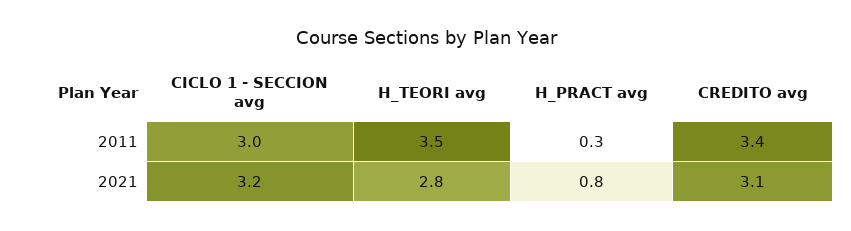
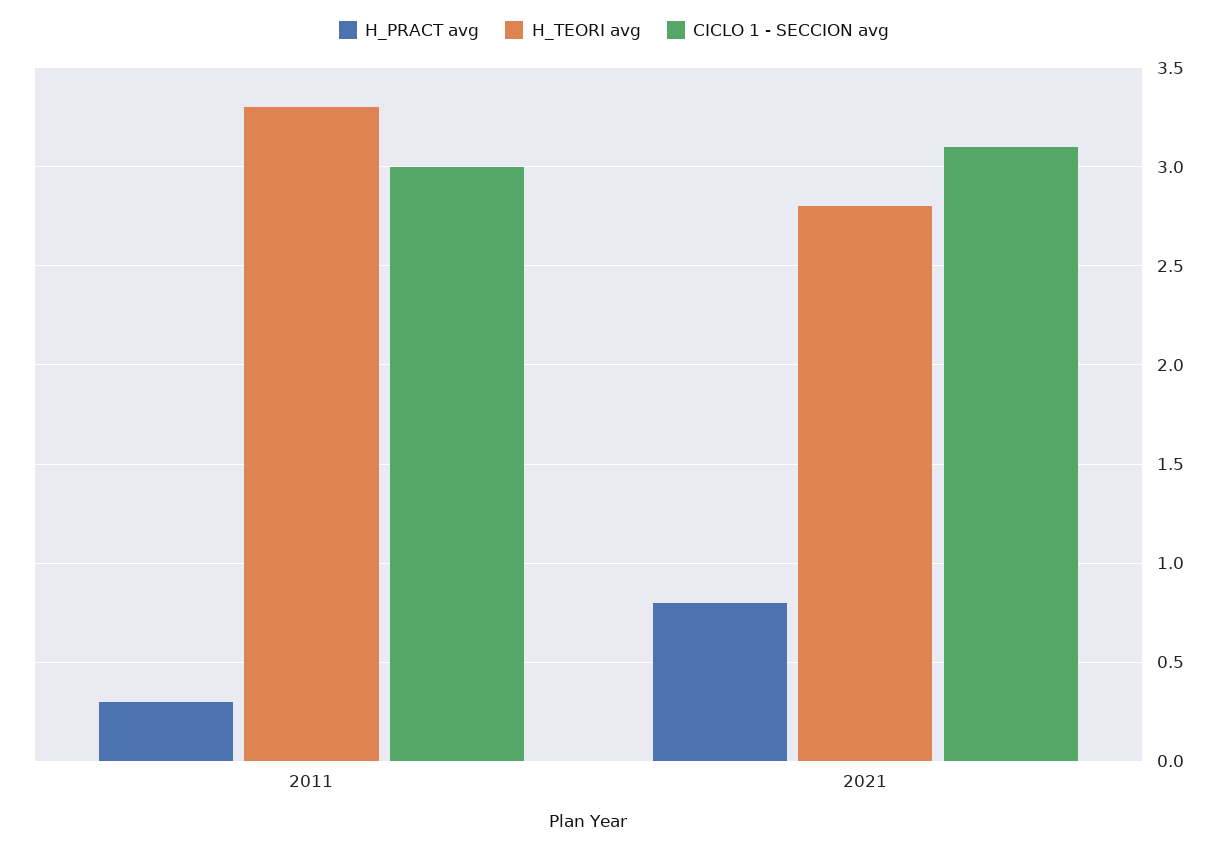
  {
    "CICLO 1 - SECCION avg": {
      "2011": 3,
-     "2021": 3.2
+     "2021": 3.1
    },
    "H_TEORI avg": {
-     "2011": 3.5,
+     "2011": 3.3,
      "2021": 2.8
    },
    "H_PRACT avg": {
      "2011": 0.3,
      "2021": 0.8
-   },
+   }
-   "CREDITO avg": {
-     "2011": 3.4,
-     "2021": 3.1
-   }
  }

